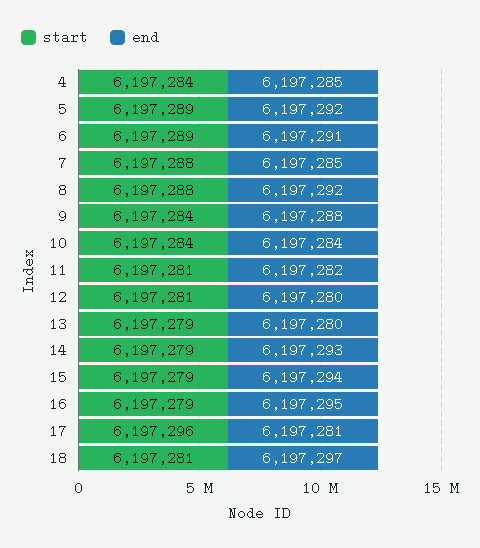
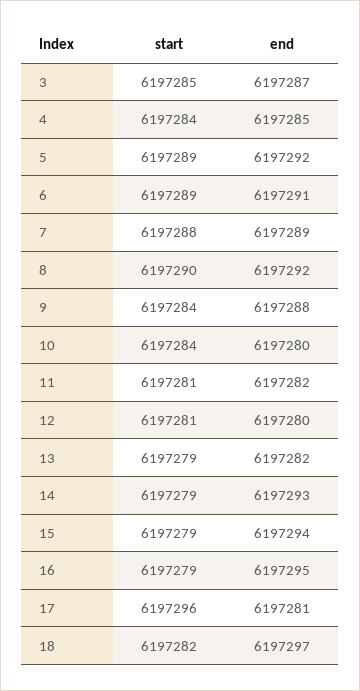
  {
    "start": {
      "4": 6197284,
      "5": 6197289,
      "6": 6197289,
      "7": 6197288,
-     "8": 6197288,
+     "8": 6197290,
      "9": 6197284,
      "10": 6197284,
      "11": 6197281,
      "12": 6197281,
      "13": 6197279,
      "14": 6197279,
      "15": 6197279,
      "16": 6197279,
      "17": 6197296,
-     "18": 6197281
+     "18": 6197282,
+     "3": 6197285
    },
    "end": {
      "4": 6197285,
      "5": 6197292,
      "6": 6197291,
-     "7": 6197285,
+     "7": 6197289,
      "8": 6197292,
      "9": 6197288,
-     "10": 6197284,
+     "10": 6197280,
      "11": 6197282,
      "12": 6197280,
-     "13": 6197280,
+     "13": 6197282,
      "14": 6197293,
      "15": 6197294,
      "16": 6197295,
      "17": 6197281,
-     "18": 6197297
+     "18": 6197297,
+     "3": 6197287
    }
  }

